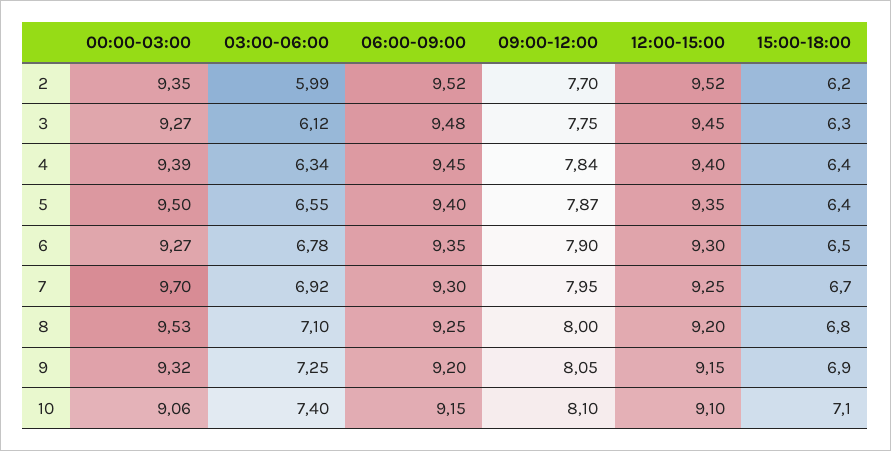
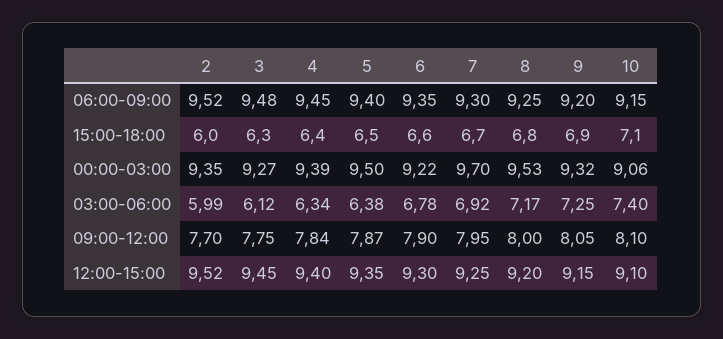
  {
    "00:00-03:00": {
      "2": 9.35,
      "3": 9.27,
      "4": 9.39,
      "5": 9.5,
-     "6": 9.27,
+     "6": 9.22,
      "7": 9.7,
      "8": 9.53,
      "9": 9.32,
      "10": 9.06
    },
    "03:00-06:00": {
      "2": 5.99,
      "3": 6.12,
      "4": 6.34,
-     "5": 6.55,
+     "5": 6.38,
      "6": 6.78,
      "7": 6.92,
-     "8": 7.1,
+     "8": 7.17,
      "9": 7.25,
      "10": 7.4
    },
    "06:00-09:00": {
      "2": 9.52,
      "3": 9.48,
      "4": 9.45,
      "5": 9.4,
      "6": 9.35,
      "7": 9.3,
      "8": 9.25,
      "9": 9.2,
      "10": 9.15
    },
    "09:00-12:00": {
      "2": 7.7,
      "3": 7.75,
      "4": 7.84,
      "5": 7.87,
      "6": 7.9,
      "7": 7.95,
      "8": 8,
      "9": 8.05,
      "10": 8.1
    },
    "12:00-15:00": {
      "2": 9.52,
      "3": 9.45,
      "4": 9.4,
      "5": 9.35,
      "6": 9.3,
      "7": 9.25,
      "8": 9.2,
      "9": 9.15,
      "10": 9.1
    },
    "15:00-18:00": {
-     "2": 6.2,
+     "2": 6,
      "3": 6.3,
      "4": 6.4,
-     "5": 6.4,
+     "5": 6.5,
-     "6": 6.5,
+     "6": 6.6,
      "7": 6.7,
      "8": 6.8,
      "9": 6.9,
      "10": 7.1
    }
  }

